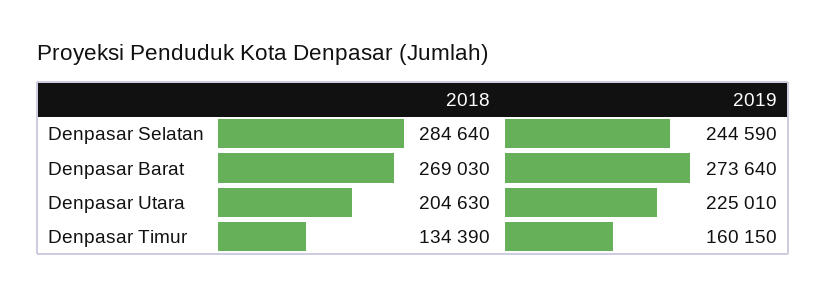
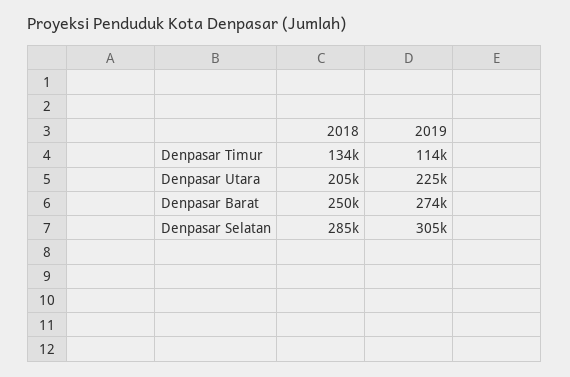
  {
    "2018": {
      "Denpasar Selatan": 284640,
-     "Denpasar Barat": 269030,
+     "Denpasar Barat": 250000,
      "Denpasar Utara": 204630,
      "Denpasar Timur": 134390
    },
    "2019": {
-     "Denpasar Selatan": 244590,
+     "Denpasar Selatan": 305000,
      "Denpasar Barat": 273640,
      "Denpasar Utara": 225010,
-     "Denpasar Timur": 160150
+     "Denpasar Timur": 114000
    }
  }

